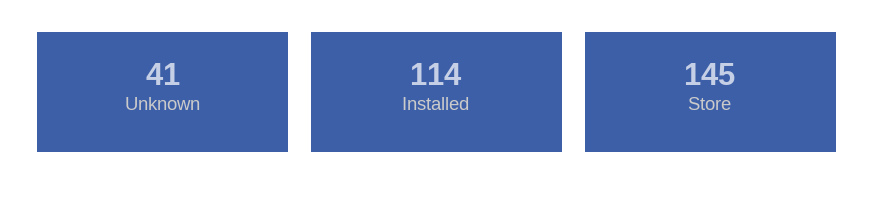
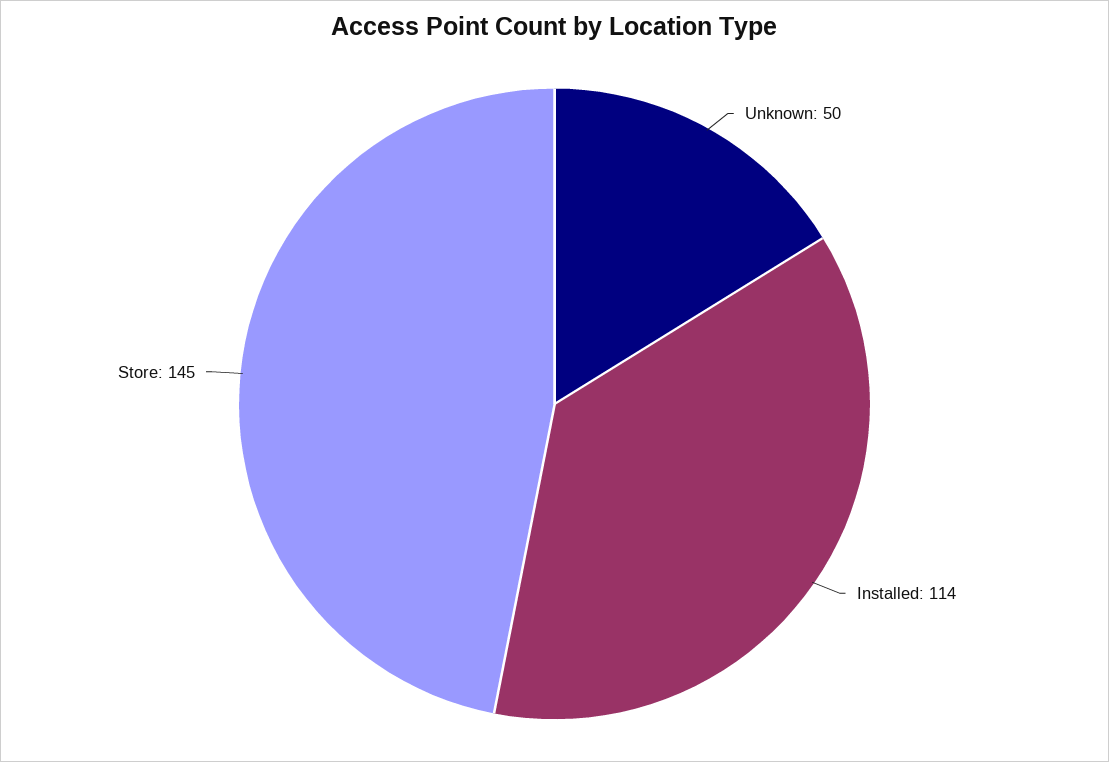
  {
-   "Unknown": 41,
+   "Unknown": 50,
    "Installed": 114,
    "Store": 145
  }

